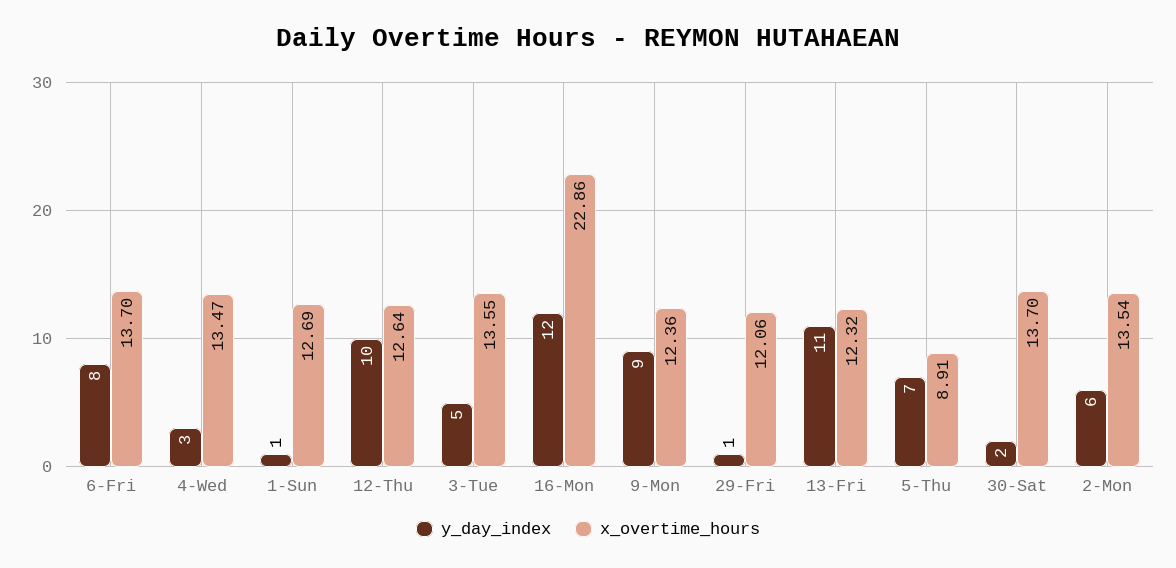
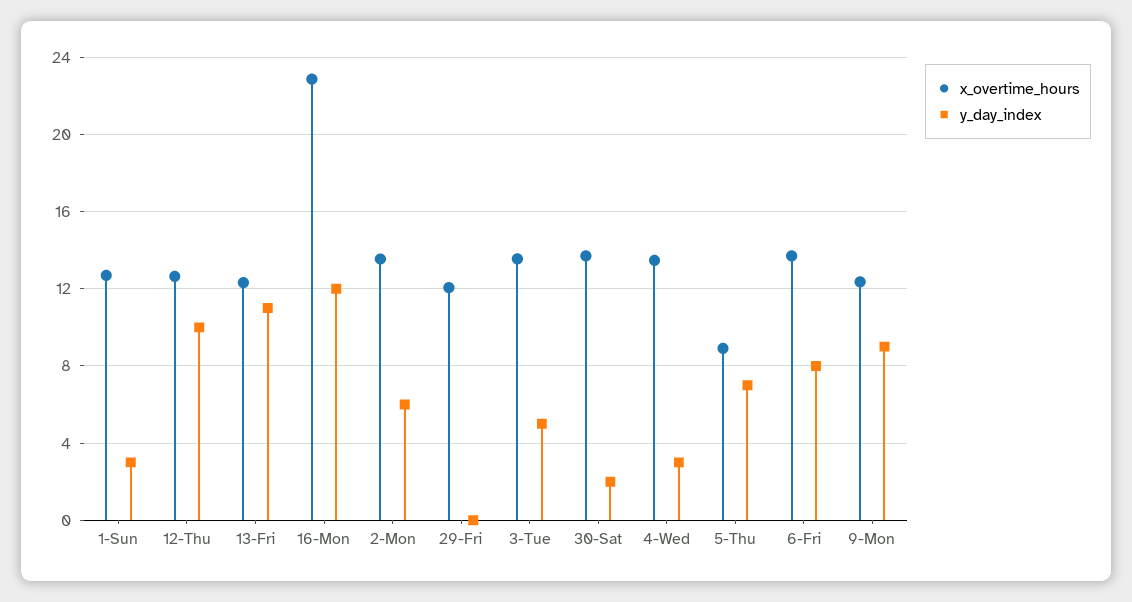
  {
    "y_day_index": {
      "6-Fri": 8,
      "4-Wed": 3,
-     "1-Sun": 1,
+     "1-Sun": 3,
      "12-Thu": 10,
      "3-Tue": 5,
      "16-Mon": 12,
      "9-Mon": 9,
-     "29-Fri": 1,
+     "29-Fri": 0,
      "13-Fri": 11,
      "5-Thu": 7,
      "30-Sat": 2,
      "2-Mon": 6
    },
    "x_overtime_hours": {
      "6-Fri": 13.7,
      "4-Wed": 13.47,
      "1-Sun": 12.69,
      "12-Thu": 12.64,
      "3-Tue": 13.55,
      "16-Mon": 22.86,
      "9-Mon": 12.36,
      "29-Fri": 12.06,
      "13-Fri": 12.32,
      "5-Thu": 8.91,
      "30-Sat": 13.7,
      "2-Mon": 13.54
    }
  }

